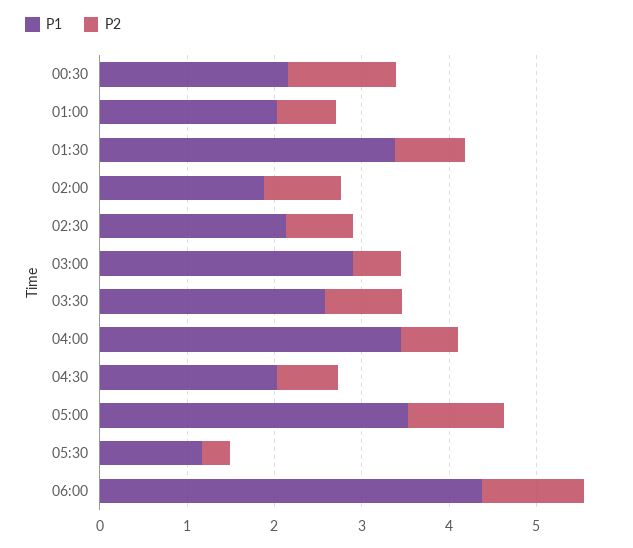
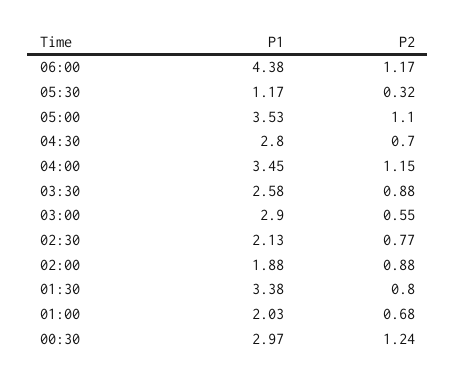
  {
    "P1": {
-     "00:30": 2.2,
+     "00:30": 2.97,
      "01:00": 2.03,
      "01:30": 3.38,
      "02:00": 1.88,
      "02:30": 2.13,
      "03:00": 2.9,
      "03:30": 2.58,
      "04:00": 3.45,
-     "04:30": 2,
+     "04:30": 2.8,
      "05:00": 3.53,
      "05:30": 1.17,
      "06:00": 4.38
    },
    "P2": {
      "00:30": 1.24,
      "01:00": 0.68,
      "01:30": 0.8,
      "02:00": 0.88,
      "02:30": 0.77,
      "03:00": 0.55,
      "03:30": 0.88,
-     "04:00": 0.6,
+     "04:00": 1.15,
      "04:30": 0.7,
      "05:00": 1.1,
      "05:30": 0.32,
      "06:00": 1.17
    }
  }

